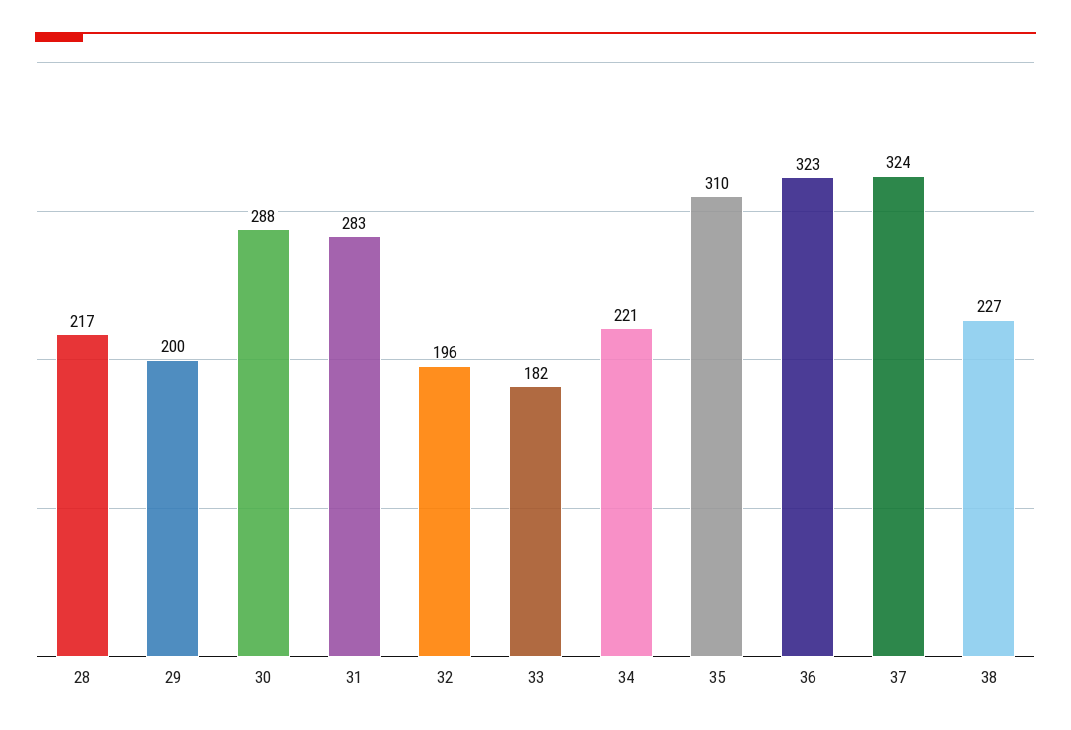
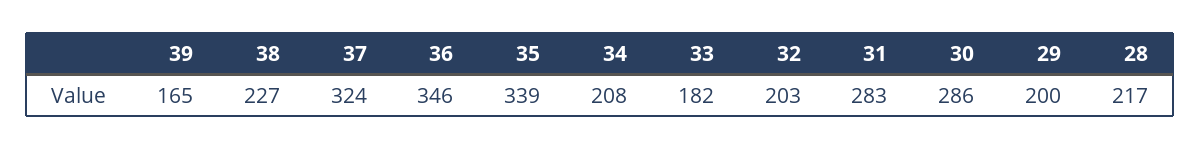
  {
    "28": 217,
    "29": 200,
-   "30": 288,
+   "30": 286,
    "31": 283,
-   "32": 196,
+   "32": 203,
    "33": 182,
-   "34": 221,
+   "34": 208,
-   "35": 310,
+   "35": 339,
-   "36": 323,
+   "36": 346,
    "37": 324,
-   "38": 227
+   "38": 227,
+   "39": 165
  }

